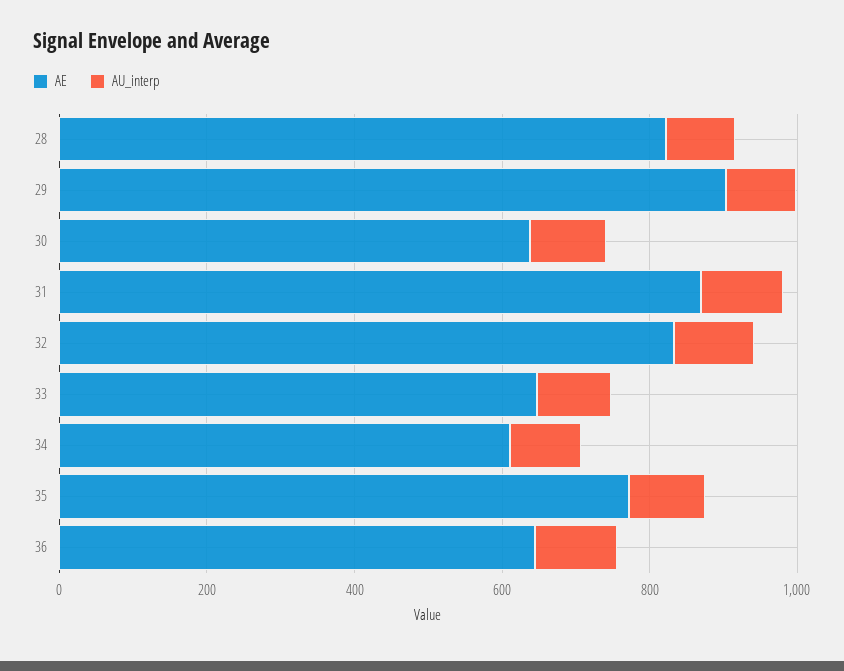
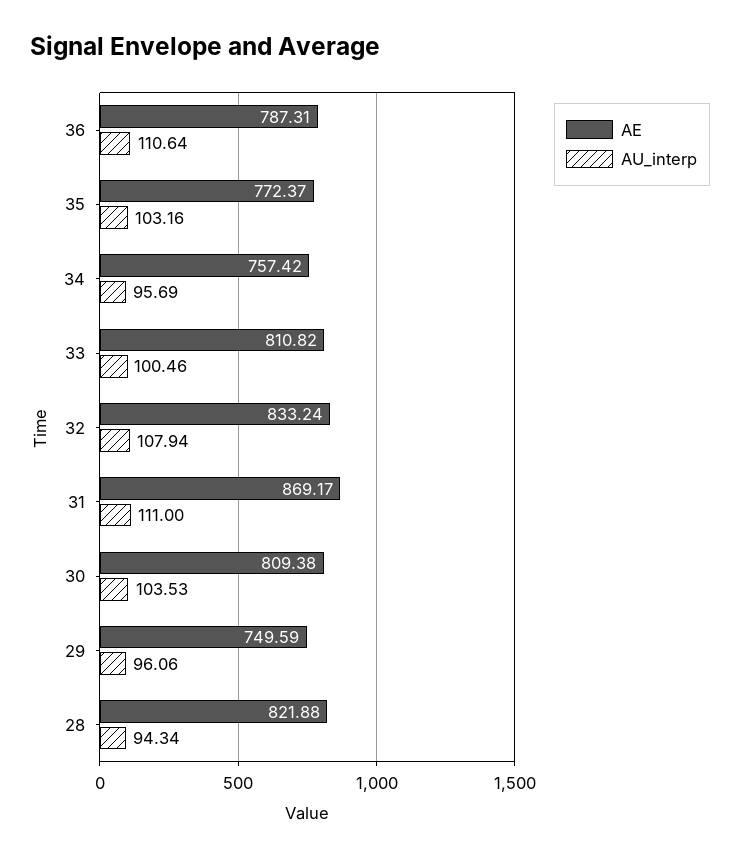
  {
    "AE": {
      "28": 821.88,
-     "29": 900,
+     "29": 749.59,
-     "30": 650,
+     "30": 809.38,
      "31": 869.17,
      "32": 833.24,
-     "33": 650,
+     "33": 810.82,
-     "34": 600,
+     "34": 757.42,
      "35": 772.37,
-     "36": 650
+     "36": 787.31
    },
    "AU_interp": {
      "28": 94.34,
      "29": 96.06,
      "30": 103.53,
      "31": 111,
      "32": 107.94,
      "33": 100.46,
      "34": 95.69,
      "35": 103.16,
      "36": 110.64
    }
  }

